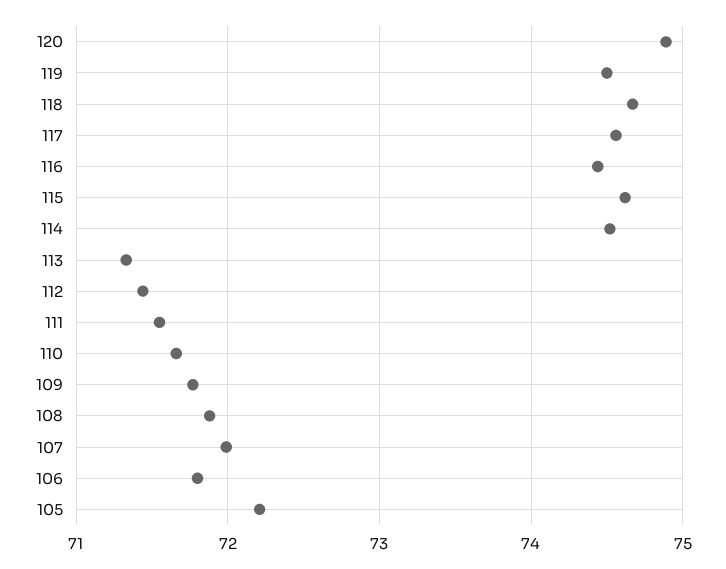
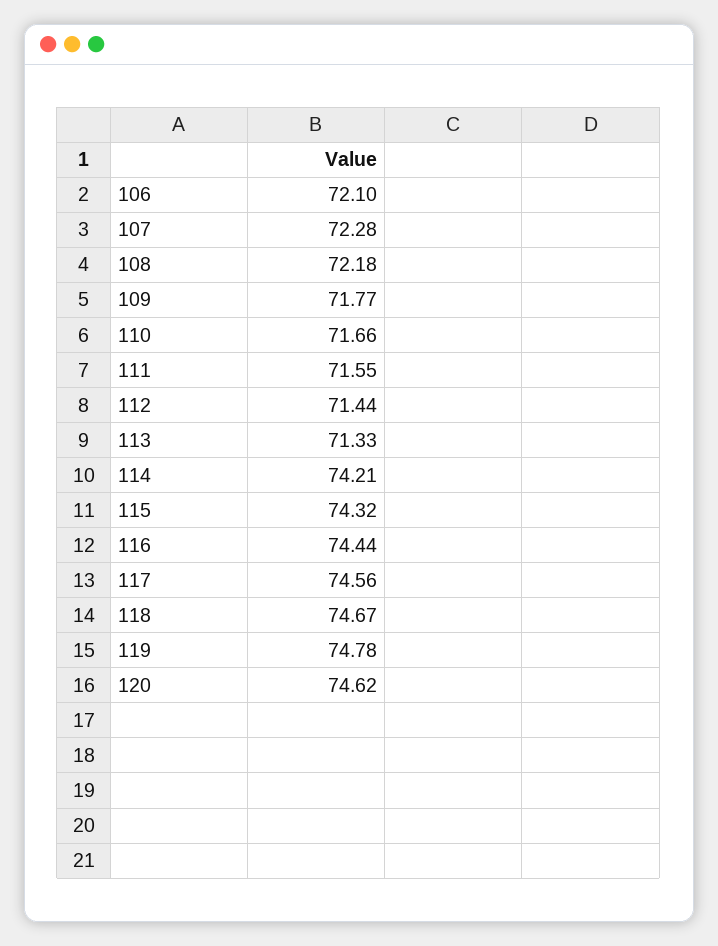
  {
-   "120": 74.9,
+   "120": 74.62,
-   "119": 74.5,
+   "119": 74.78,
    "118": 74.67,
    "117": 74.56,
    "116": 74.44,
-   "115": 74.6,
+   "115": 74.32,
-   "114": 74.5,
+   "114": 74.21,
    "113": 71.33,
    "112": 71.44,
    "111": 71.55,
    "110": 71.66,
    "109": 71.77,
-   "108": 71.9,
+   "108": 72.18,
-   "107": 72,
+   "107": 72.28,
-   "106": 71.8,
+   "106": 72.1
-   "105": 72.2
  }

